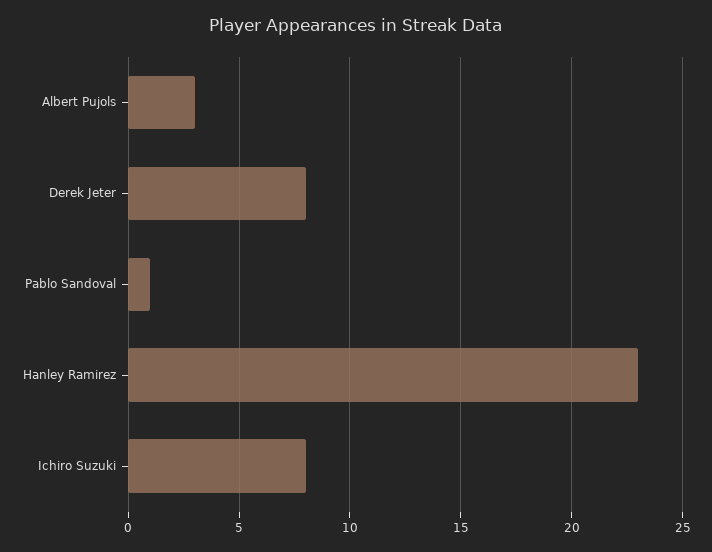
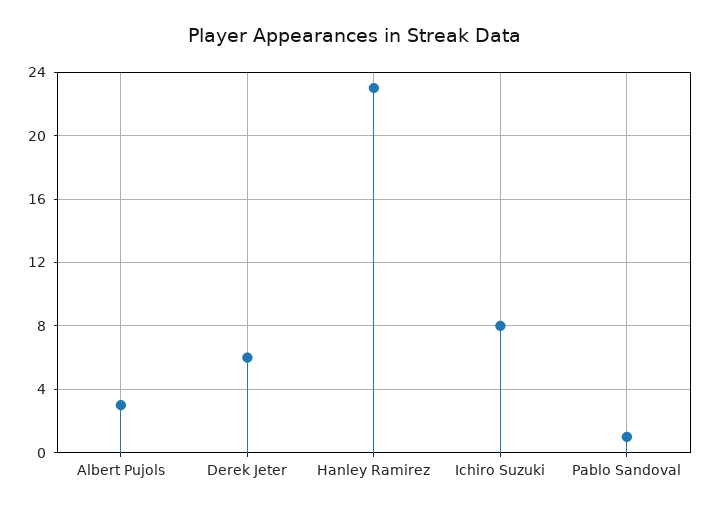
  {
    "Albert Pujols": 3,
-   "Derek Jeter": 8,
+   "Derek Jeter": 6,
    "Pablo Sandoval": 1,
    "Hanley Ramirez": 23,
    "Ichiro Suzuki": 8
  }

